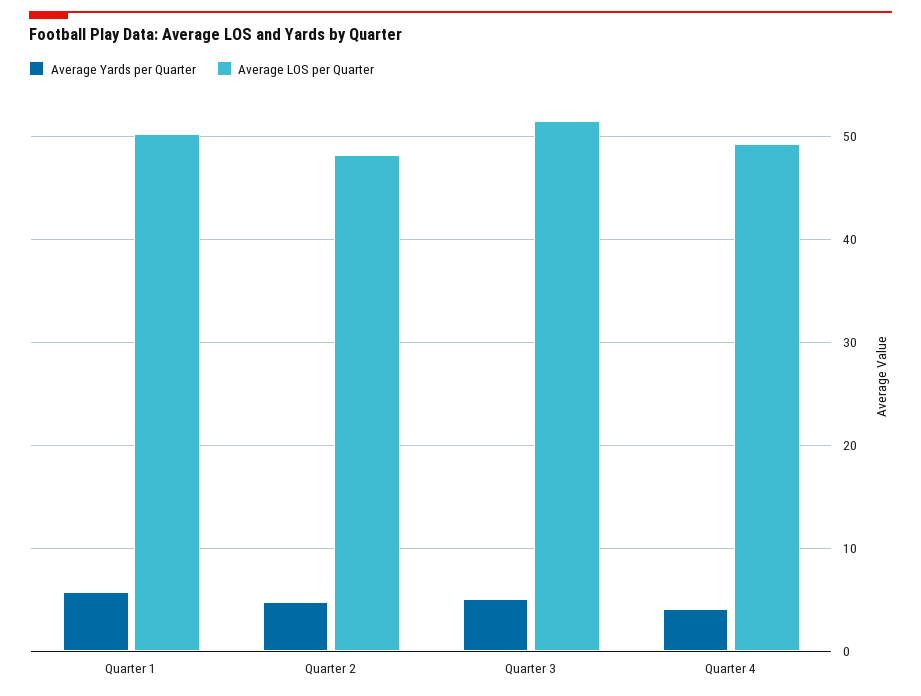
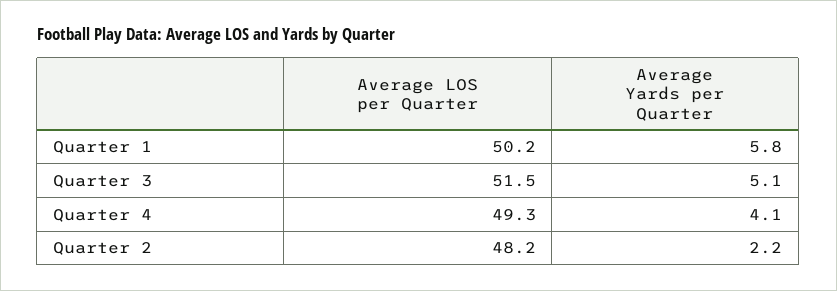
  {
    "Average Yards per Quarter": {
      "Quarter 1": 5.8,
-     "Quarter 2": 5,
+     "Quarter 2": 2.2,
      "Quarter 3": 5.1,
      "Quarter 4": 4.1
    },
    "Average LOS per Quarter": {
      "Quarter 1": 50.2,
      "Quarter 2": 48.2,
      "Quarter 3": 51.5,
      "Quarter 4": 49.3
    }
  }

